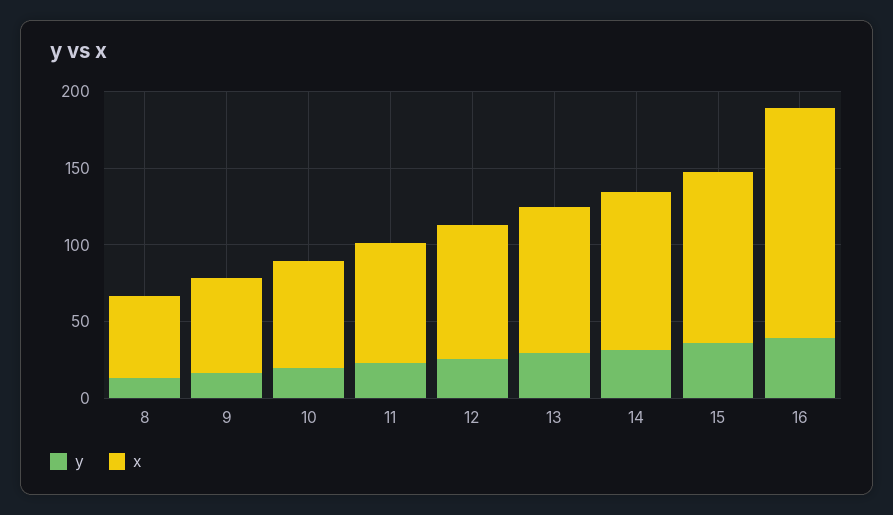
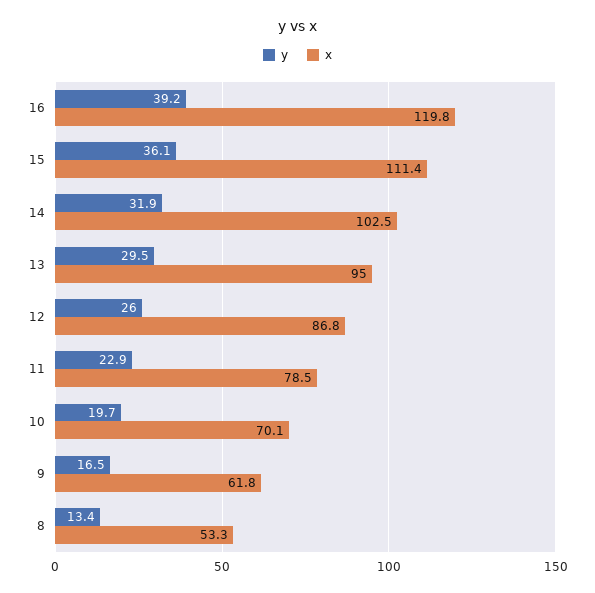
  {
    "y": {
      "8": 13.4,
      "9": 16.5,
      "10": 19.7,
      "11": 22.9,
      "12": 26,
      "13": 29.5,
      "14": 31.9,
      "15": 36.1,
      "16": 39.2
    },
    "x": {
      "8": 53.3,
      "9": 61.8,
      "10": 70.1,
      "11": 78.5,
      "12": 86.8,
      "13": 95,
      "14": 102.5,
      "15": 111.4,
-     "16": 150
+     "16": 119.8
    }
  }

